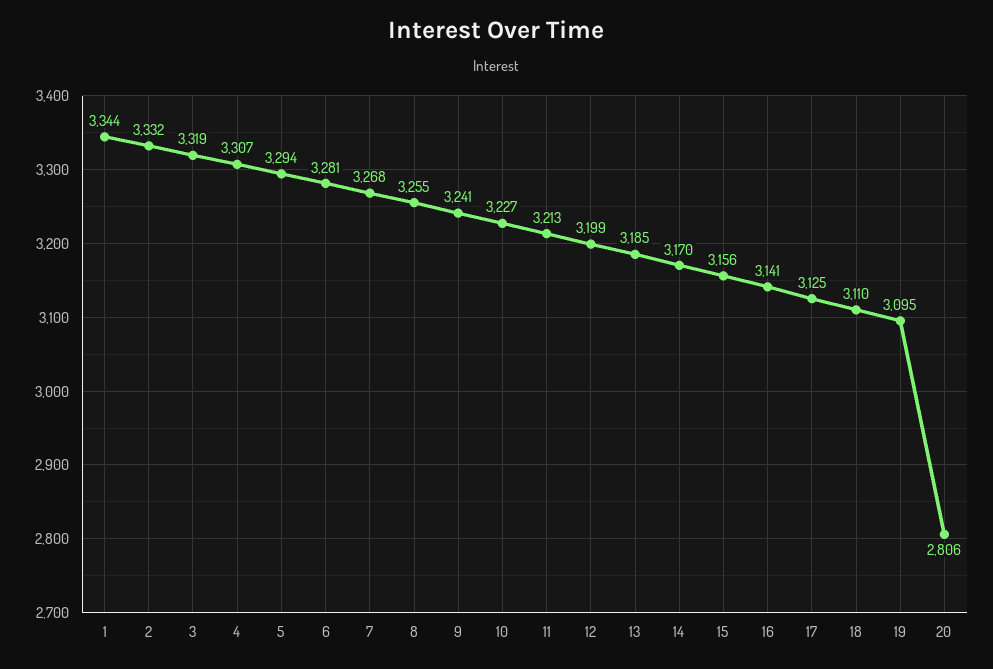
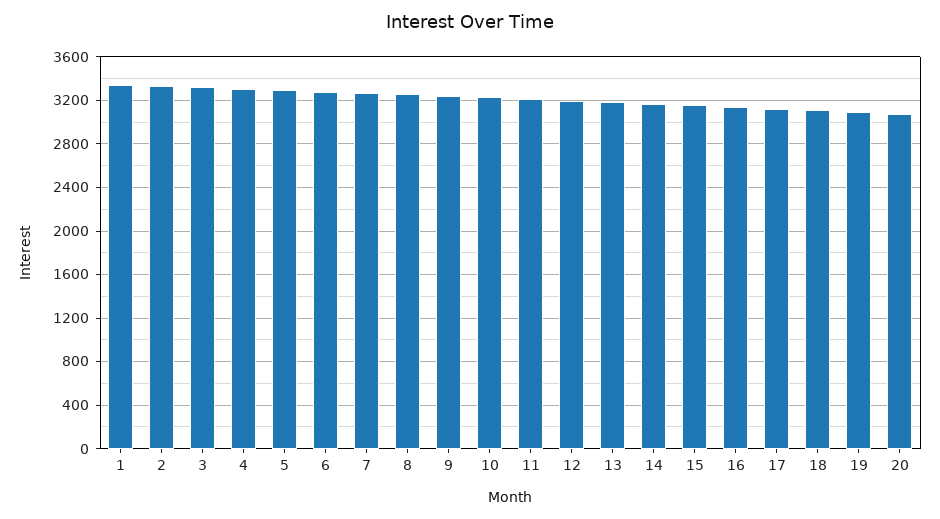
  {
    "1": 3344,
    "2": 3332,
    "3": 3319,
    "4": 3307,
    "5": 3294,
    "6": 3281,
    "7": 3268,
    "8": 3255,
    "9": 3241,
    "10": 3227,
    "11": 3213,
    "12": 3199,
    "13": 3185,
    "14": 3170,
    "15": 3156,
    "16": 3141,
    "17": 3125,
    "18": 3110,
    "19": 3095,
-   "20": 2806
+   "20": 3100
  }

